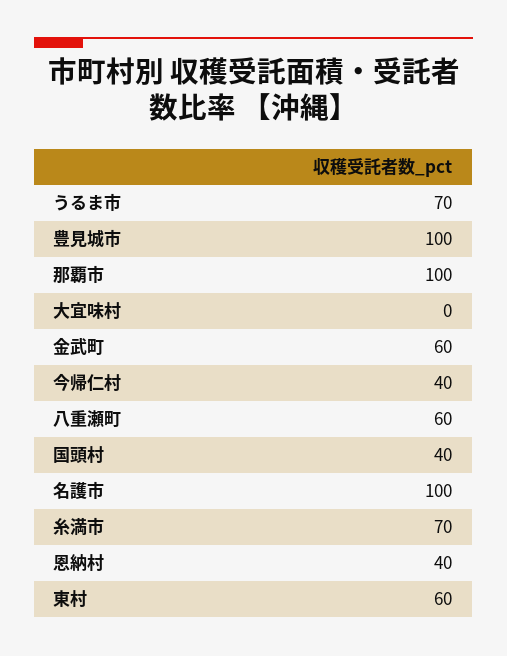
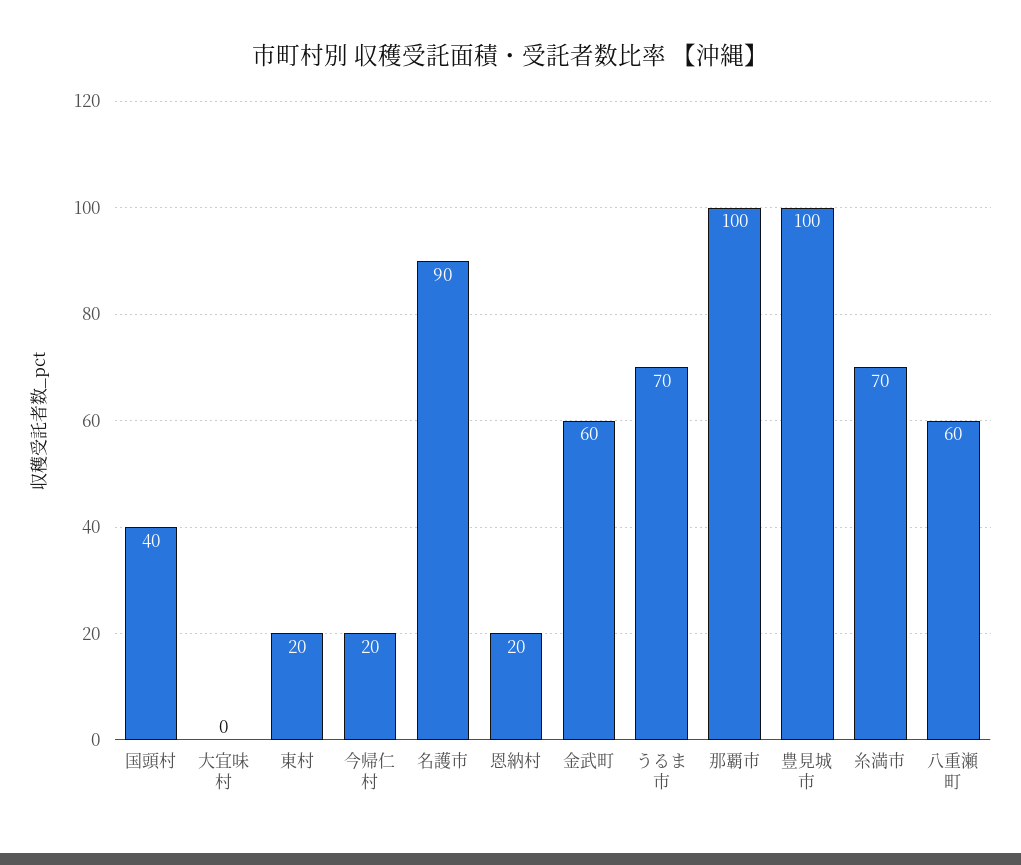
  {
    "うるま市": 70,
    "豊見城市": 100,
    "那覇市": 100,
    "大宜味村": 0,
    "金武町": 60,
-   "今帰仁村": 40,
+   "今帰仁村": 20,
    "八重瀬町": 60,
    "国頭村": 40,
-   "名護市": 100,
+   "名護市": 90,
    "糸満市": 70,
-   "恩納村": 40,
+   "恩納村": 20,
-   "東村": 60
+   "東村": 20
  }

